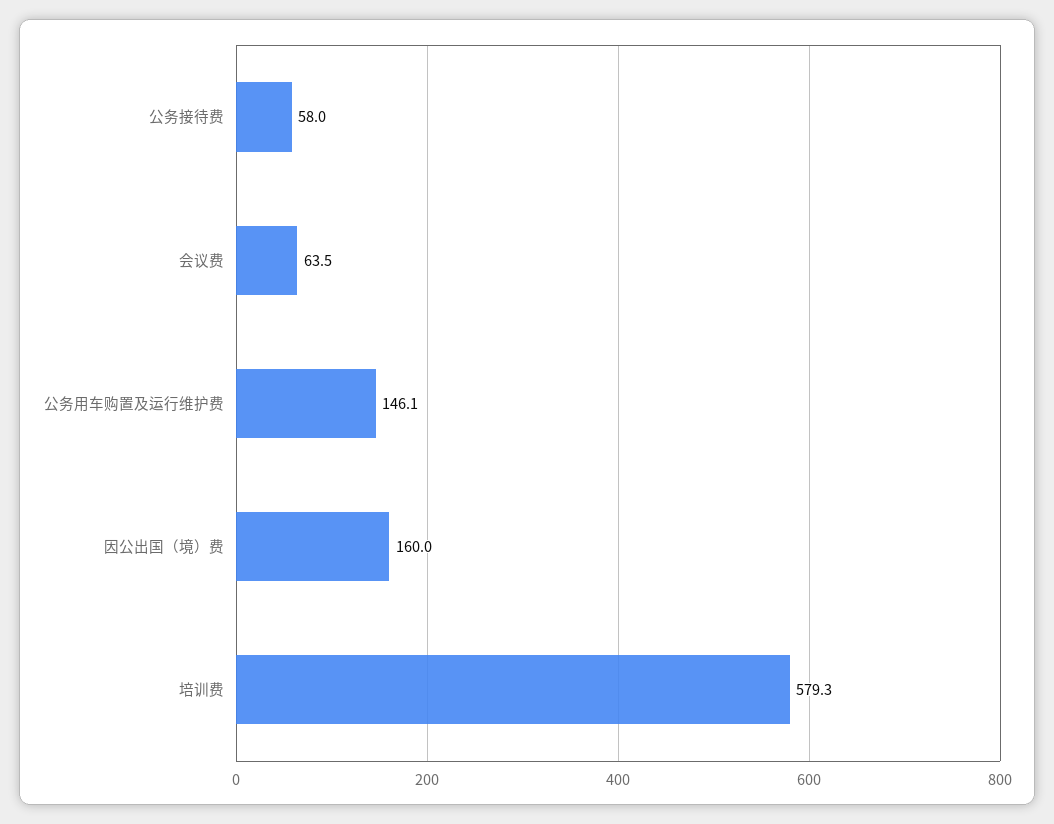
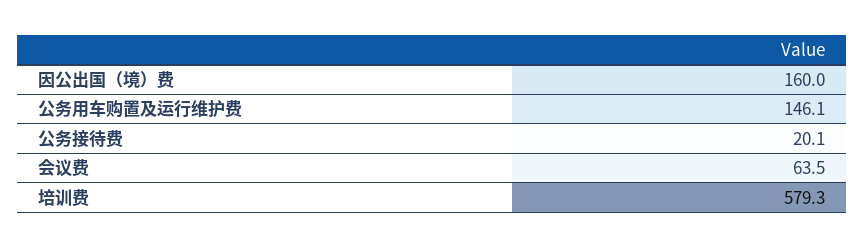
  {
-   "公务接待费": 58,
+   "公务接待费": 20.1,
    "会议费": 63.5,
    "公务用车购置及运行维护费": 146.1,
    "因公出国（境）费": 160,
    "培训费": 579.3
  }

